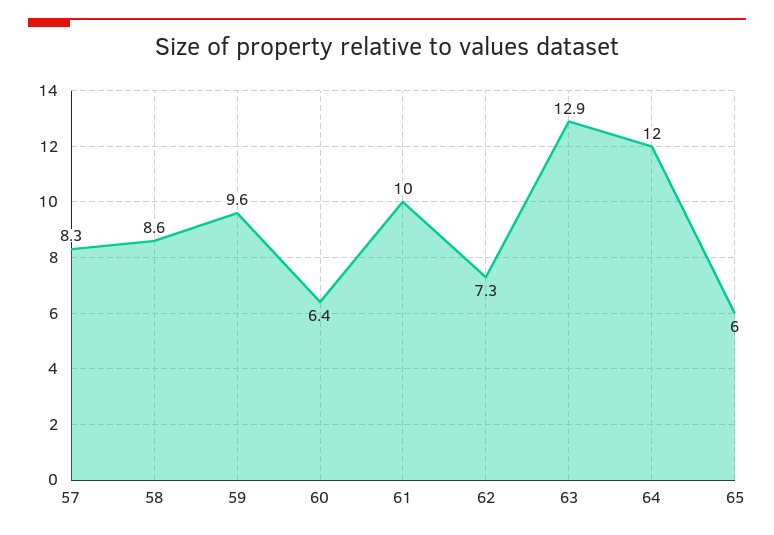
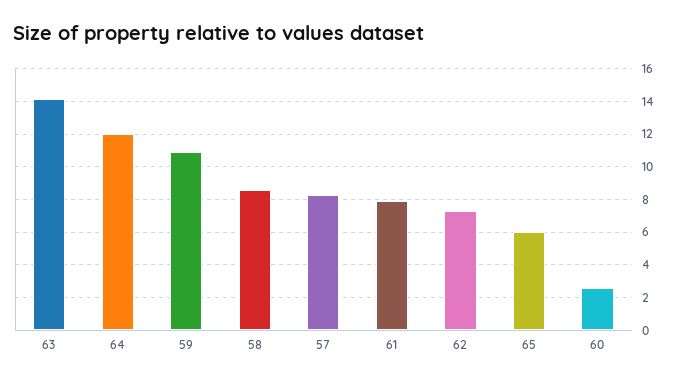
  {
    "57": 8.3,
    "58": 8.6,
-   "59": 9.6,
+   "59": 11,
-   "60": 6.4,
+   "60": 2.5,
-   "61": 10,
+   "61": 8,
    "62": 7.3,
-   "63": 12.9,
+   "63": 14,
    "64": 12,
    "65": 6
  }

